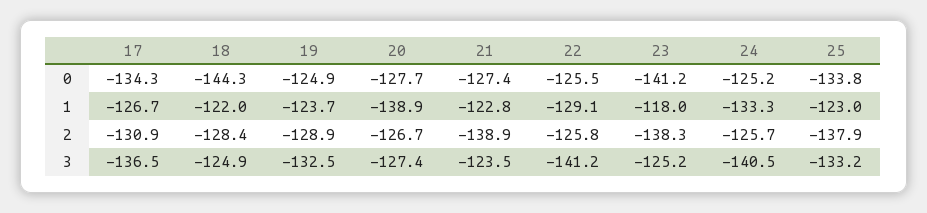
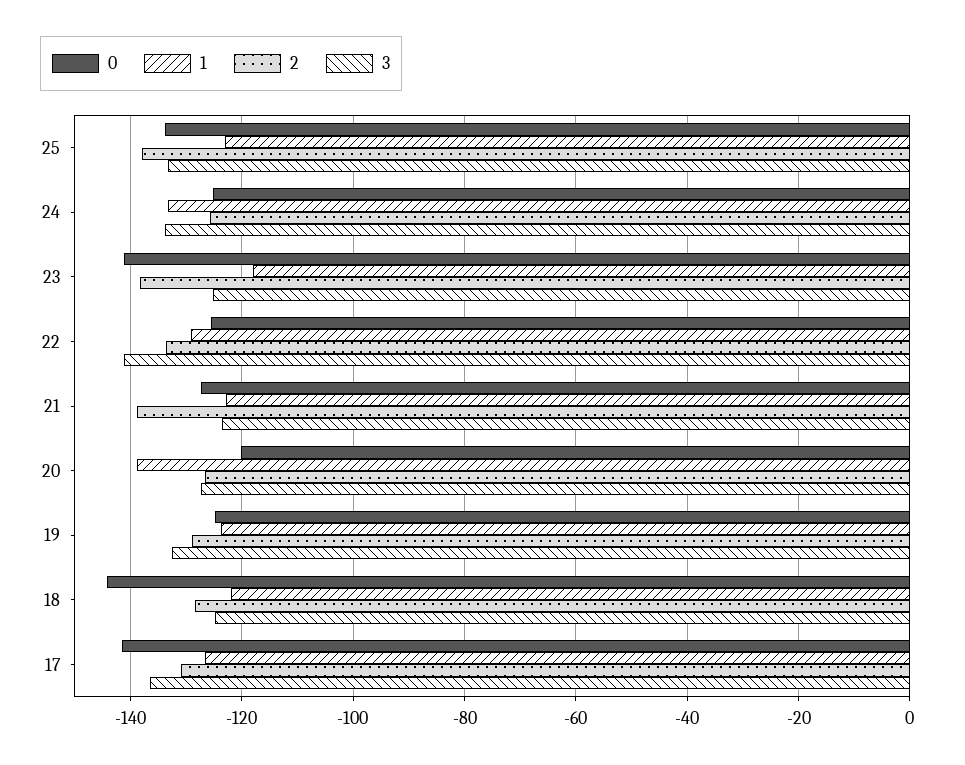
  {
    "0": {
-     "17": -134.3,
+     "17": -142,
      "18": -144.3,
      "19": -124.9,
-     "20": -127.7,
+     "20": -120,
      "21": -127.4,
      "22": -125.5,
      "23": -141.2,
      "24": -125.2,
      "25": -133.8
    },
    "1": {
      "17": -126.7,
      "18": -122,
      "19": -123.7,
      "20": -138.9,
      "21": -122.8,
      "22": -129.1,
      "23": -118,
      "24": -133.3,
      "25": -123
    },
    "2": {
      "17": -130.9,
      "18": -128.4,
      "19": -128.9,
      "20": -126.7,
      "21": -138.9,
-     "22": -125.8,
+     "22": -134,
      "23": -138.3,
      "24": -125.7,
      "25": -137.9
    },
    "3": {
      "17": -136.5,
      "18": -124.9,
      "19": -132.5,
      "20": -127.4,
      "21": -123.5,
      "22": -141.2,
      "23": -125.2,
-     "24": -140.5,
+     "24": -134,
      "25": -133.2
    }
  }

